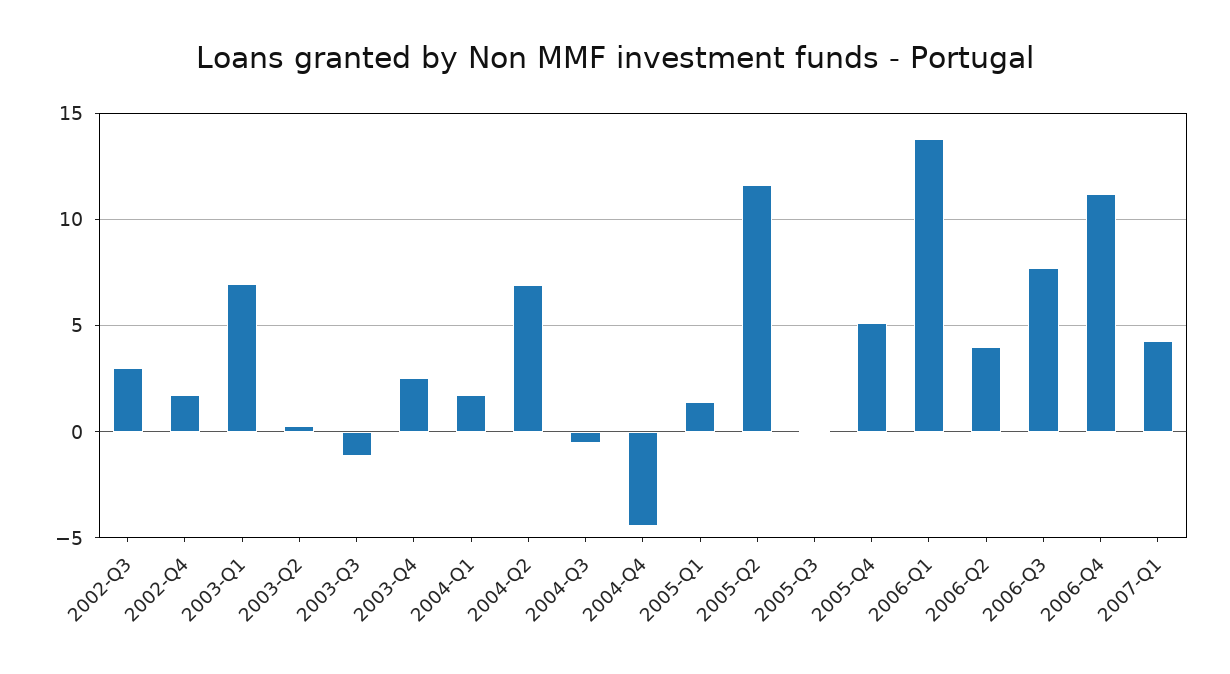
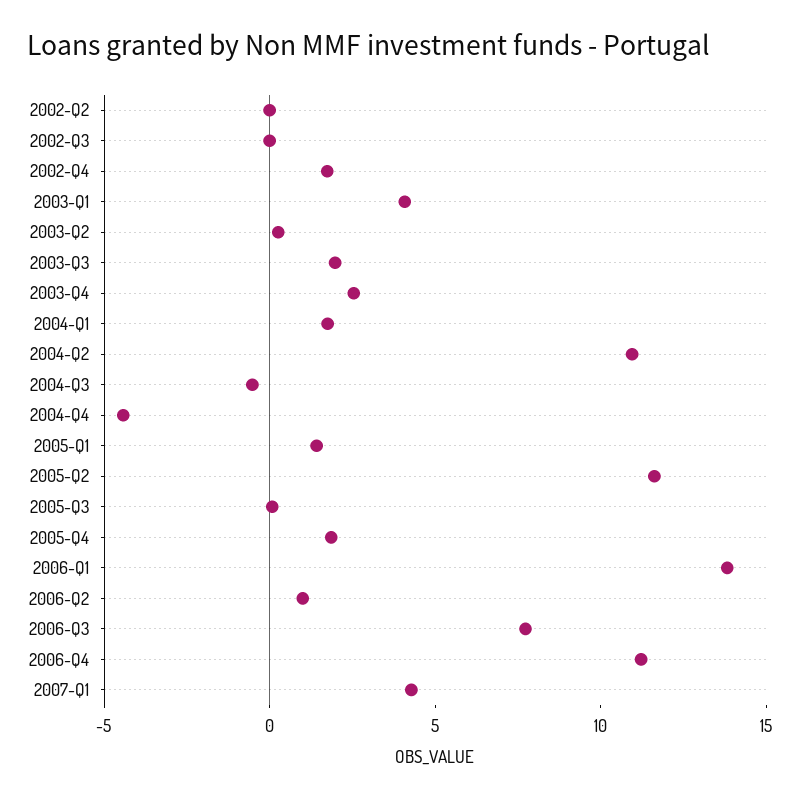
  {
-   "2002-Q3": 3,
+   "2002-Q3": 0,
    "2002-Q4": 1.5,
-   "2003-Q1": 7,
+   "2003-Q1": 4,
    "2003-Q2": 0.5,
-   "2003-Q3": -1,
+   "2003-Q3": 2,
    "2003-Q4": 2.5,
    "2004-Q1": 2,
-   "2004-Q2": 7,
+   "2004-Q2": 11,
    "2004-Q3": -0.5,
    "2004-Q4": -4.5,
    "2005-Q1": 1.5,
    "2005-Q2": 11.5,
    "2005-Q3": 0,
-   "2005-Q4": 5,
+   "2005-Q4": 2,
    "2006-Q1": 14,
-   "2006-Q2": 4,
+   "2006-Q2": 1,
    "2006-Q3": 7.5,
    "2006-Q4": 11,
-   "2007-Q1": 4.5
+   "2007-Q1": 4.5,
+   "2002-Q2": 0
  }

